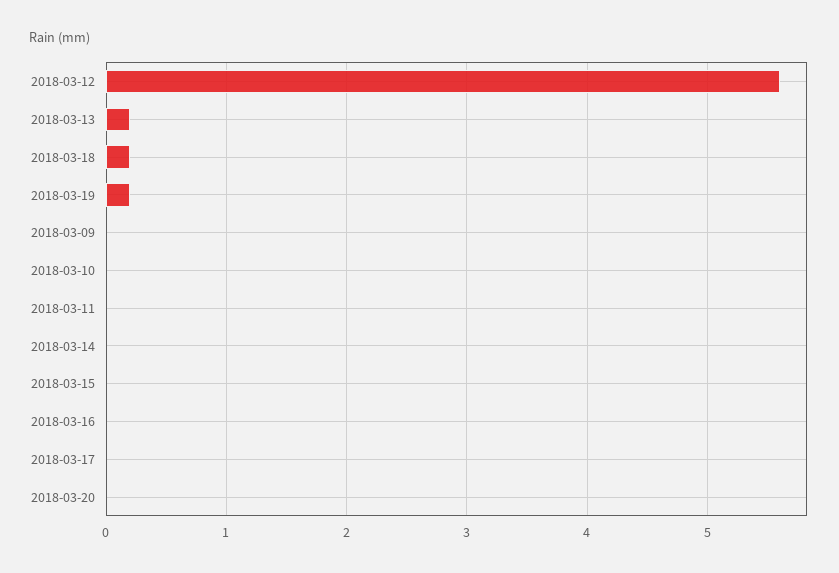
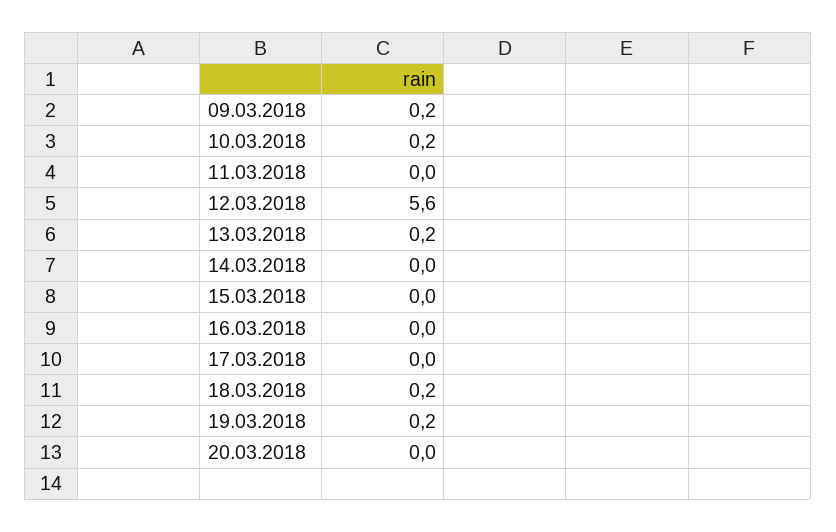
  {
    "2018-03-12": 5.6,
    "2018-03-13": 0.2,
    "2018-03-18": 0.2,
    "2018-03-19": 0.2,
-   "2018-03-09": 0,
+   "2018-03-09": 0.2,
-   "2018-03-10": 0,
+   "2018-03-10": 0.2,
    "2018-03-11": 0,
    "2018-03-14": 0,
    "2018-03-15": 0,
    "2018-03-16": 0,
    "2018-03-17": 0,
    "2018-03-20": 0
  }

